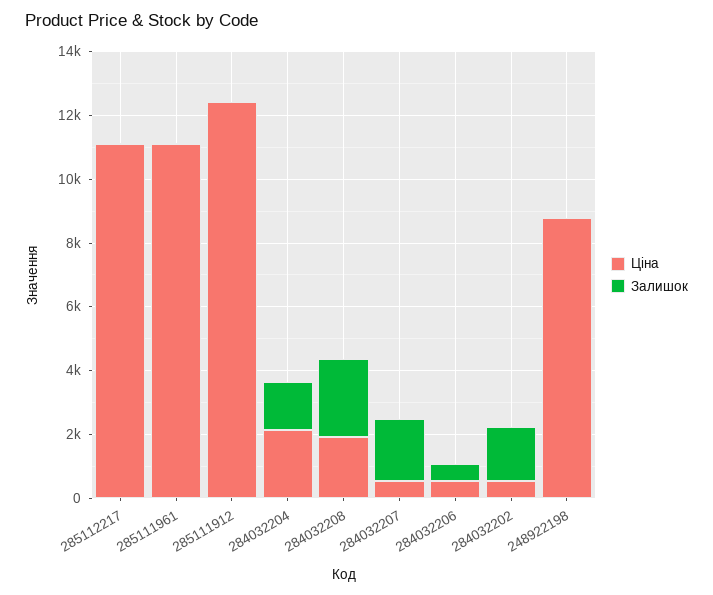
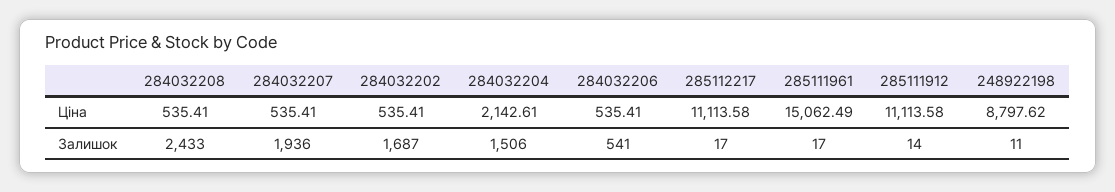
  {
    "Ціна": {
      "285112217": 11113.58,
-     "285111961": 11000,
+     "285111961": 15062.49,
-     "285111912": 12500,
+     "285111912": 11113.58,
      "284032204": 2142.61,
-     "284032208": 2000,
+     "284032208": 535.41,
      "284032207": 535.41,
      "284032206": 535.41,
      "284032202": 535.41,
      "248922198": 8797.62
    },
    "Залишок": {
      "285112217": 17,
      "285111961": 17,
      "285111912": 14,
      "284032204": 1506,
      "284032208": 2433,
      "284032207": 1936,
      "284032206": 541,
      "284032202": 1687,
      "248922198": 11
    }
  }

